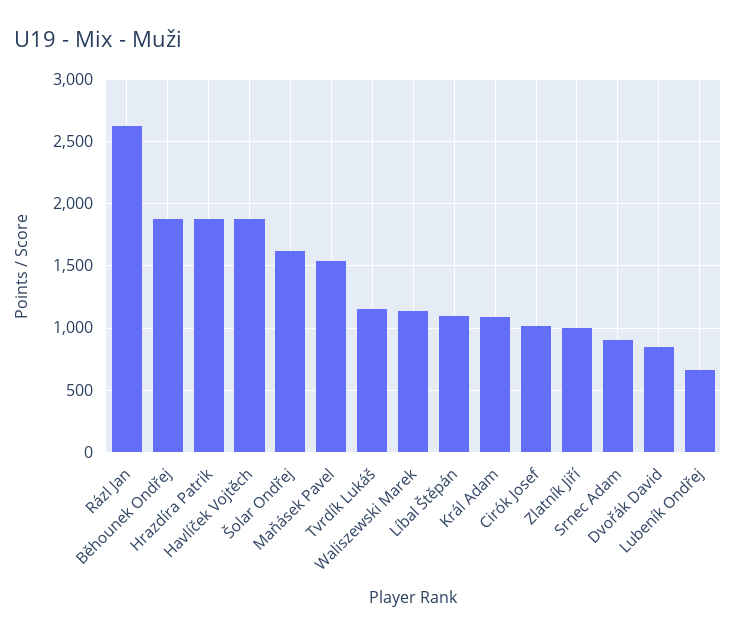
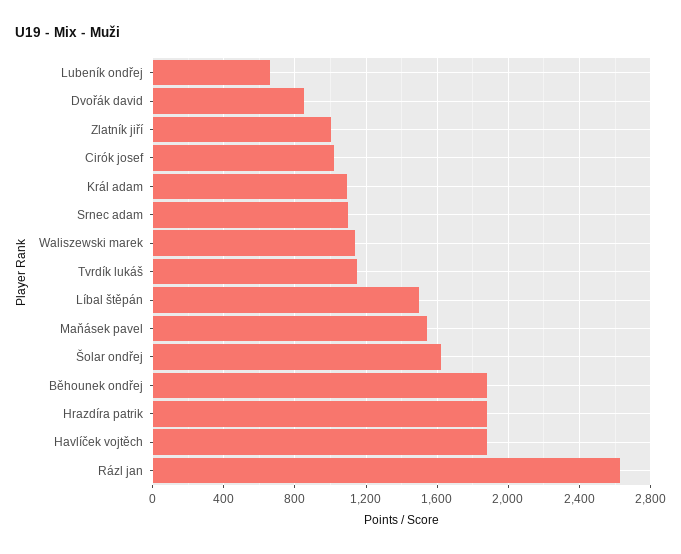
  {
    "Rázl Jan": 2650,
    "Běhounek Ondřej": 1900,
    "Hrazdíra Patrik": 1900,
    "Havlíček Vojtěch": 1900,
    "Šolar Ondřej": 1600,
    "Maňásek Pavel": 1550,
    "Tvrdík Lukáš": 1150,
    "Waliszewski Marek": 1150,
-   "Líbal Štěpán": 1100,
+   "Líbal Štěpán": 1500,
    "Král Adam": 1100,
    "Cirók Josef": 1000,
    "Zlatník Jiří": 1000,
-   "Srnec Adam": 900,
+   "Srnec Adam": 1100,
    "Dvořák David": 850,
    "Lubeník Ondřej": 650
  }

